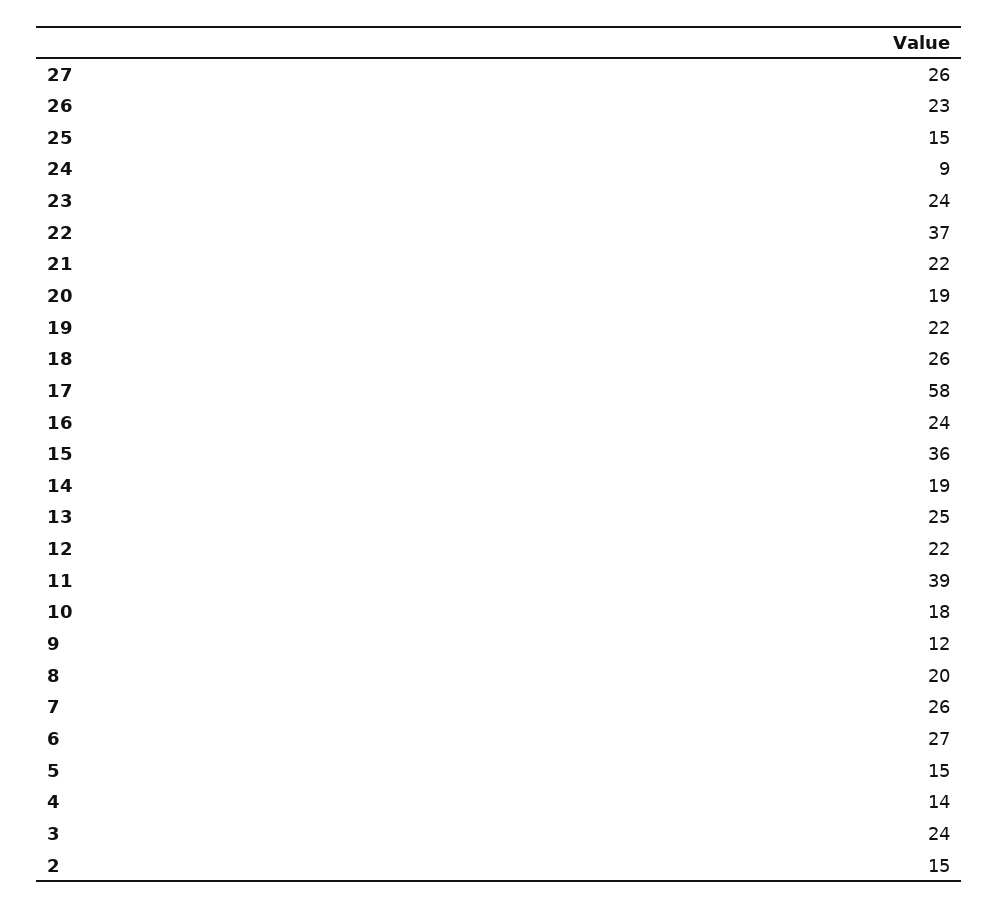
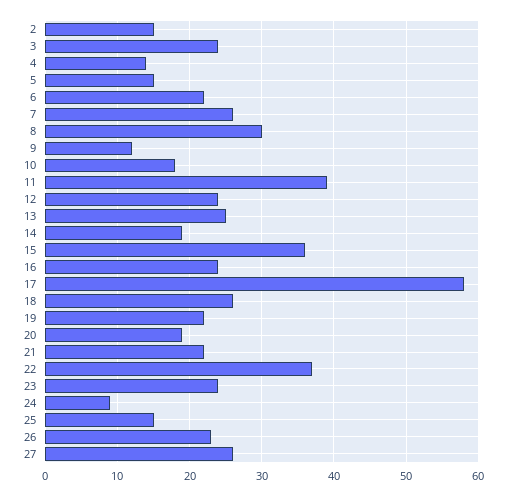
  {
    "27": 26,
    "26": 23,
    "25": 15,
    "24": 9,
    "23": 24,
    "22": 37,
    "21": 22,
    "20": 19,
    "19": 22,
    "18": 26,
    "17": 58,
    "16": 24,
    "15": 36,
    "14": 19,
    "13": 25,
-   "12": 22,
+   "12": 24,
    "11": 39,
    "10": 18,
    "9": 12,
-   "8": 20,
+   "8": 30,
    "7": 26,
-   "6": 27,
+   "6": 22,
    "5": 15,
    "4": 14,
    "3": 24,
    "2": 15
  }

